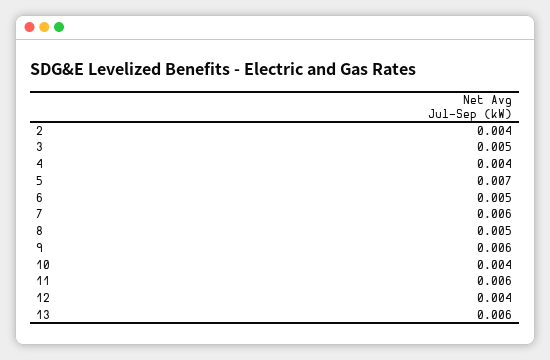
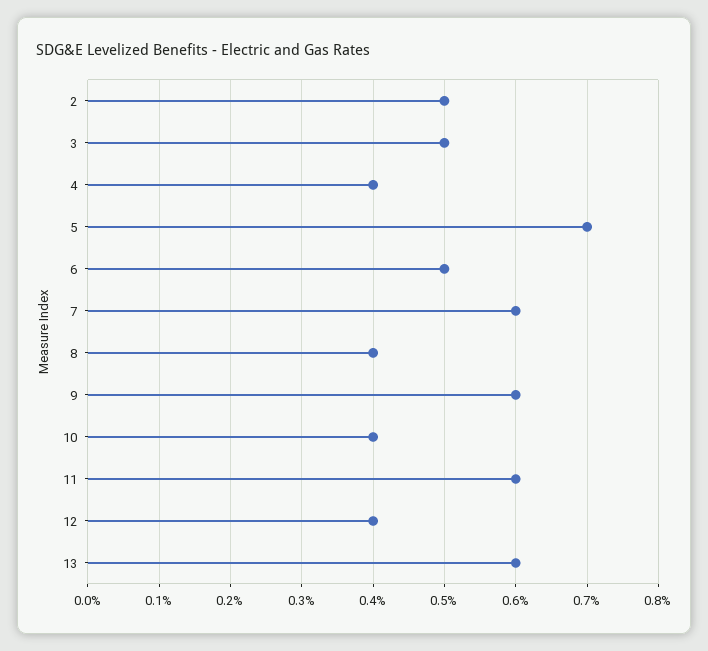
  {
-   "2": 0.004,
+   "2": 0.005,
    "3": 0.005,
    "4": 0.004,
    "5": 0.007,
    "6": 0.005,
    "7": 0.006,
-   "8": 0.005,
+   "8": 0.004,
    "9": 0.006,
    "10": 0.004,
    "11": 0.006,
    "12": 0.004,
    "13": 0.006
  }

